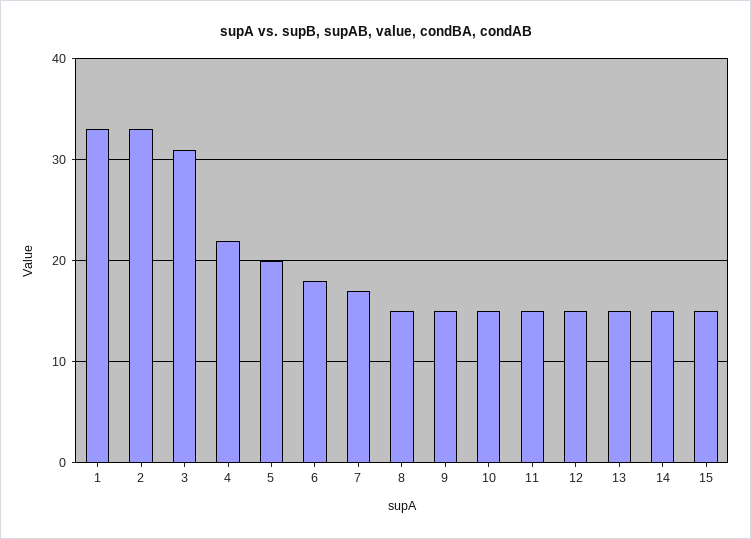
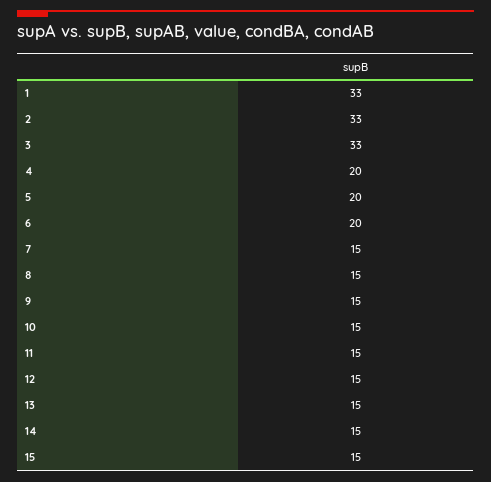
  {
    "1": 33,
    "2": 33,
-   "3": 31,
+   "3": 33,
-   "4": 22,
+   "4": 20,
    "5": 20,
-   "6": 18,
+   "6": 20,
-   "7": 17,
+   "7": 15,
    "8": 15,
    "9": 15,
    "10": 15,
    "11": 15,
    "12": 15,
    "13": 15,
    "14": 15,
    "15": 15
  }

